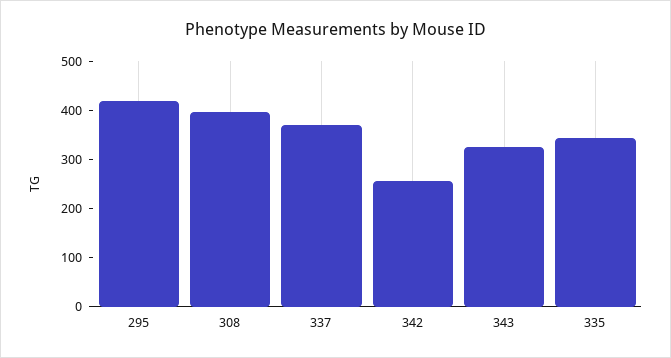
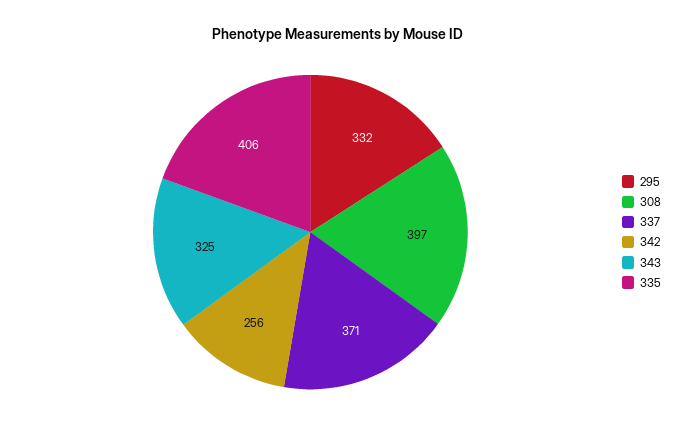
  {
-   "295": 420,
+   "295": 332,
    "308": 397,
    "337": 371,
    "342": 256,
    "343": 325,
-   "335": 340
+   "335": 406
  }

